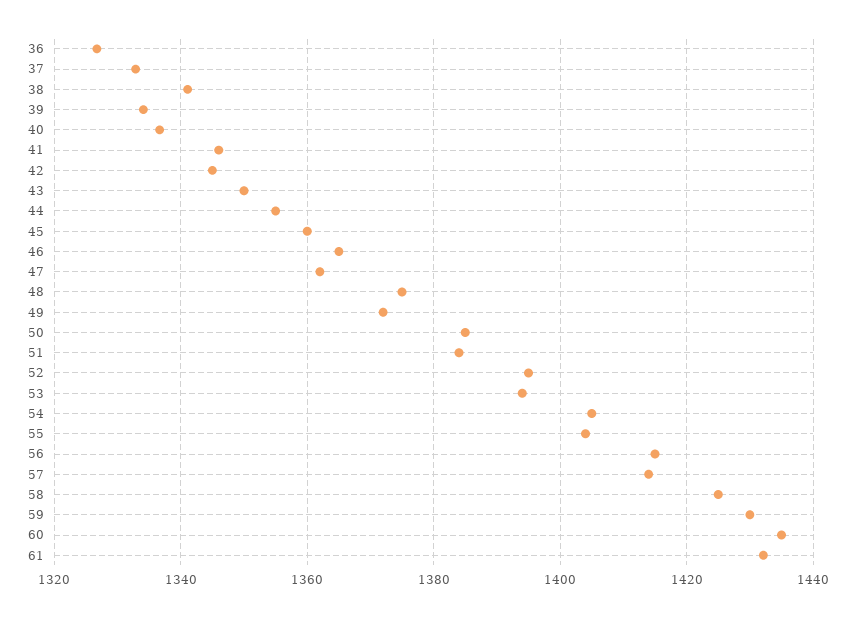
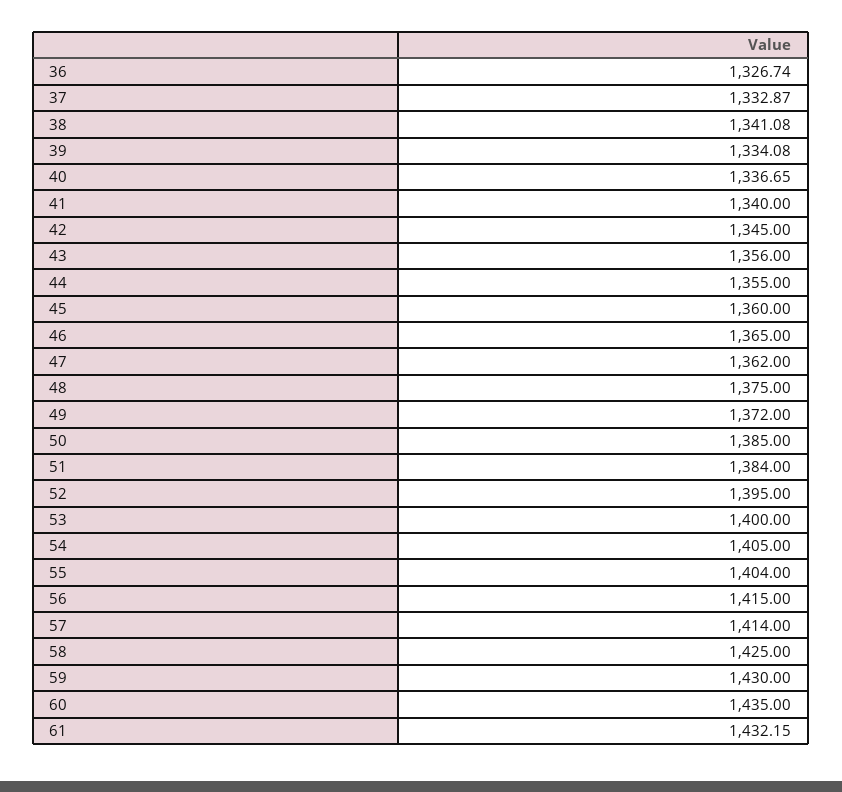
  {
    "36": 1326.74,
    "37": 1332.87,
    "38": 1341.08,
    "39": 1334.08,
    "40": 1336.65,
-   "41": 1346,
+   "41": 1340,
    "42": 1345,
-   "43": 1350,
+   "43": 1356,
    "44": 1355,
    "45": 1360,
    "46": 1365,
    "47": 1362,
    "48": 1375,
    "49": 1372,
    "50": 1385,
    "51": 1384,
    "52": 1395,
-   "53": 1394,
+   "53": 1400,
    "54": 1405,
    "55": 1404,
    "56": 1415,
    "57": 1414,
    "58": 1425,
    "59": 1430,
    "60": 1435,
    "61": 1432.15
  }

